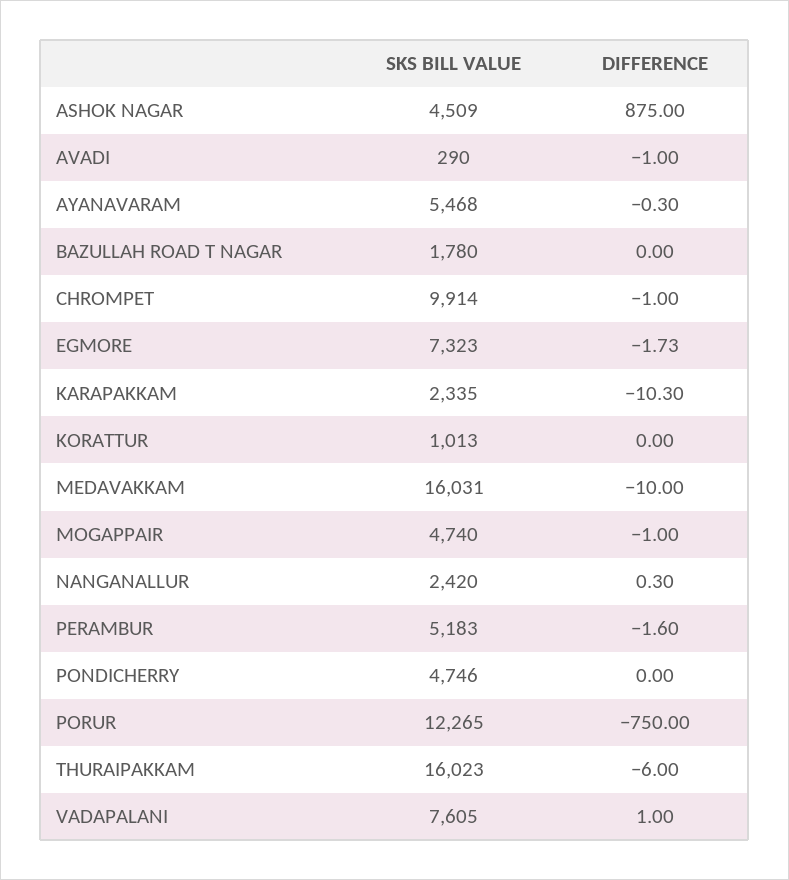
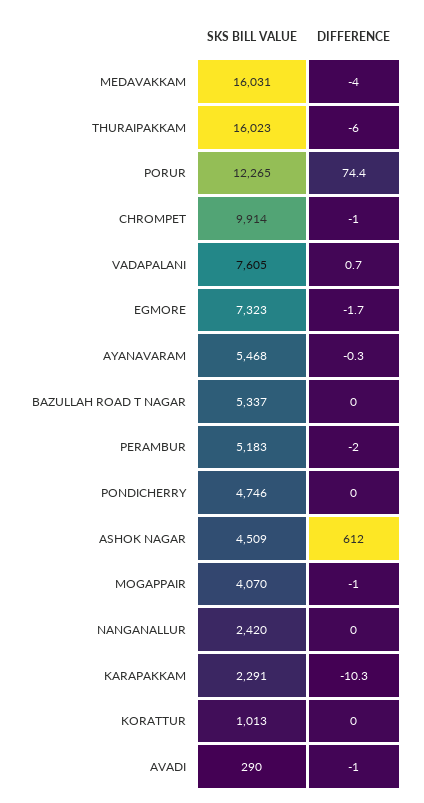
  {
    "SKS BILL VALUE": {
      "ASHOK NAGAR": 4509,
      "AVADI": 290,
      "AYANAVARAM": 5468,
-     "BAZULLAH ROAD T NAGAR": 1780,
+     "BAZULLAH ROAD T NAGAR": 5337,
      "CHROMPET": 9914,
      "EGMORE": 7323,
-     "KARAPAKKAM": 2335,
+     "KARAPAKKAM": 2291,
      "KORATTUR": 1013,
      "MEDAVAKKAM": 16031,
-     "MOGAPPAIR": 4740,
+     "MOGAPPAIR": 4070,
      "NANGANALLUR": 2420,
      "PERAMBUR": 5183,
      "PONDICHERRY": 4746,
      "PORUR": 12265,
      "THURAIPAKKAM": 16023,
      "VADAPALANI": 7605
    },
    "DIFFERENCE": {
-     "ASHOK NAGAR": 875,
+     "ASHOK NAGAR": 612,
      "AVADI": -1,
      "AYANAVARAM": -0.3,
      "BAZULLAH ROAD T NAGAR": 0,
      "CHROMPET": -1,
      "EGMORE": -1.73,
      "KARAPAKKAM": -10.3,
      "KORATTUR": 0,
-     "MEDAVAKKAM": -10,
+     "MEDAVAKKAM": -4,
      "MOGAPPAIR": -1,
-     "NANGANALLUR": 0.3,
+     "NANGANALLUR": 0,
-     "PERAMBUR": -1.6,
+     "PERAMBUR": -2,
      "PONDICHERRY": 0,
-     "PORUR": -750,
+     "PORUR": 74.4,
      "THURAIPAKKAM": -6,
-     "VADAPALANI": 1
+     "VADAPALANI": 0.7
    }
  }

